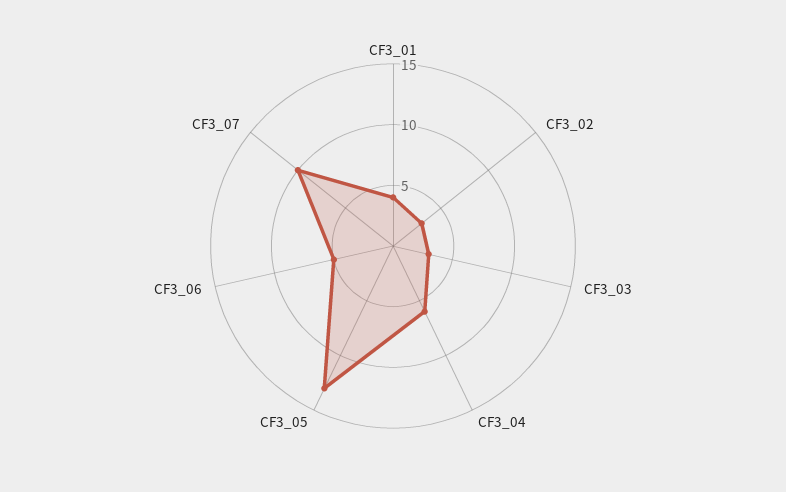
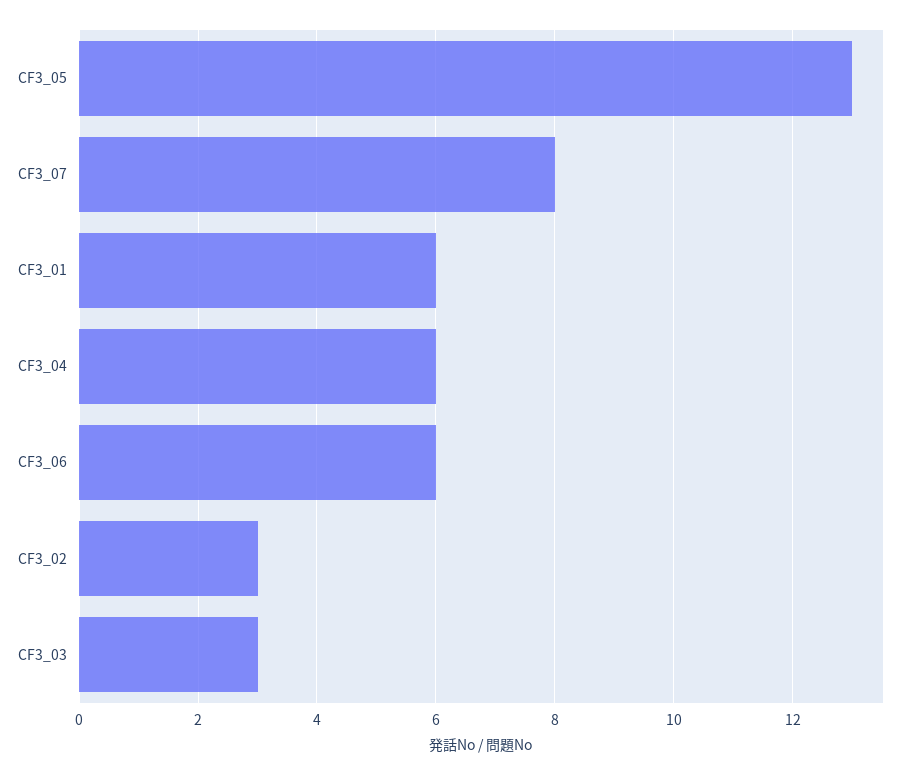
  {
-   "CF3_01": 4,
+   "CF3_01": 6,
    "CF3_02": 3,
    "CF3_03": 3,
    "CF3_04": 6,
    "CF3_05": 13,
-   "CF3_06": 5,
+   "CF3_06": 6,
-   "CF3_07": 10
+   "CF3_07": 8
  }

